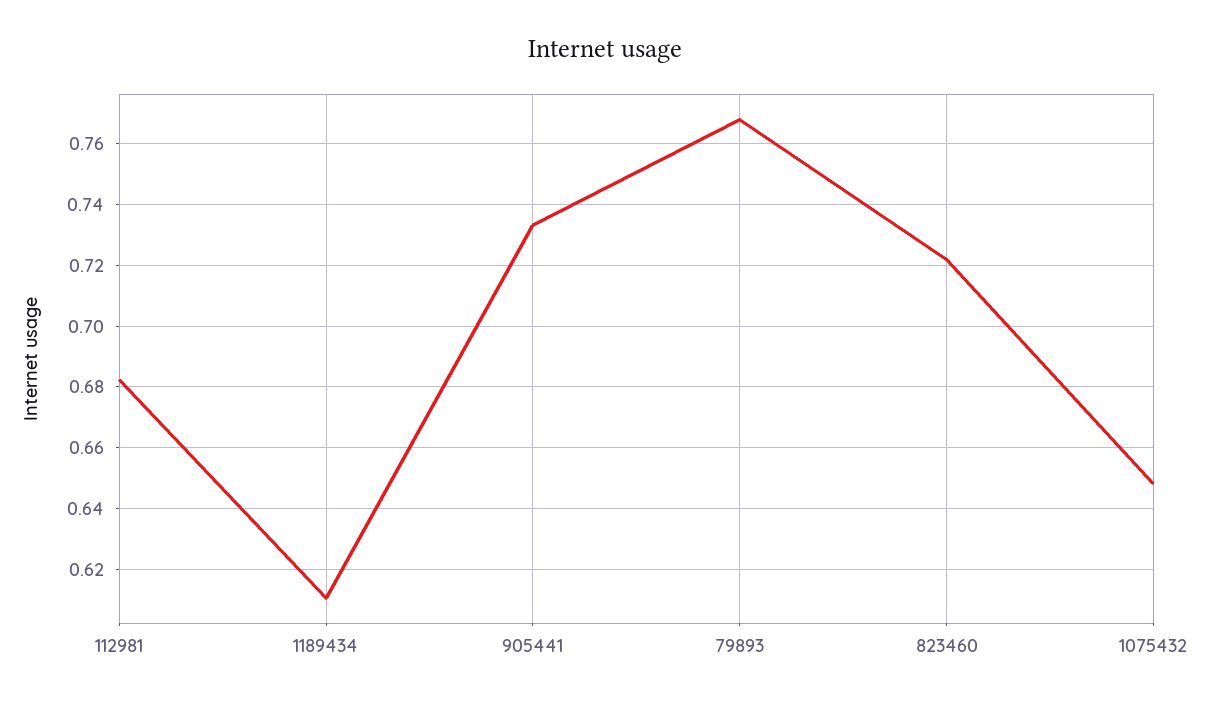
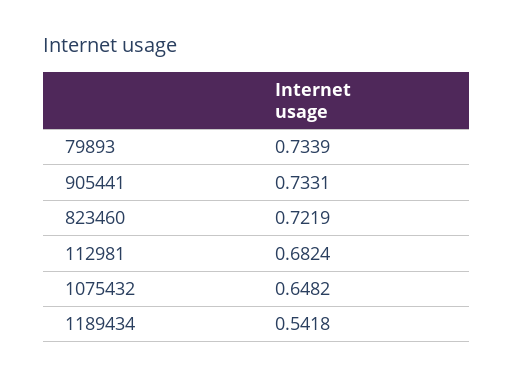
  {
    "112981": 0.6824,
-   "1189434": 0.61,
+   "1189434": 0.5418,
    "905441": 0.7331,
-   "79893": 0.768,
+   "79893": 0.7339,
    "823460": 0.7219,
    "1075432": 0.6482
  }

